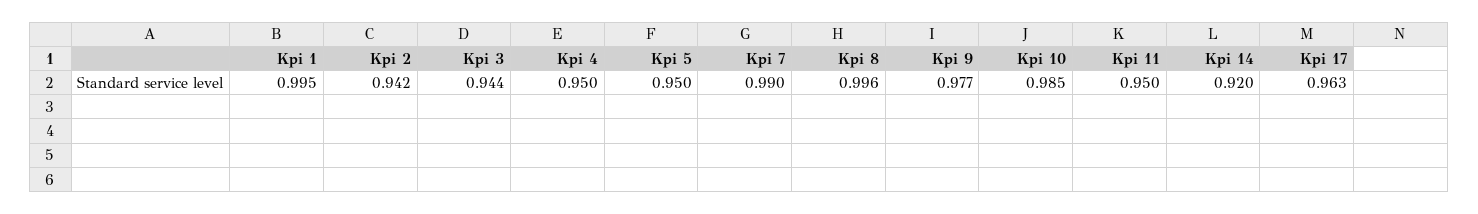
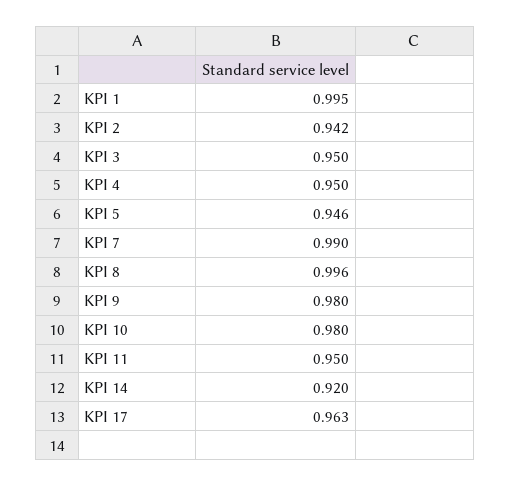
  {
    "Kpi 1": 0.995,
    "Kpi 2": 0.942,
-   "Kpi 3": 0.944,
+   "Kpi 3": 0.95,
    "Kpi 4": 0.95,
-   "Kpi 5": 0.95,
+   "Kpi 5": 0.946,
    "Kpi 7": 0.99,
    "Kpi 8": 0.996,
-   "Kpi 9": 0.977,
+   "Kpi 9": 0.98,
-   "Kpi 10": 0.985,
+   "Kpi 10": 0.98,
    "Kpi 11": 0.95,
    "Kpi 14": 0.92,
    "Kpi 17": 0.963
  }

